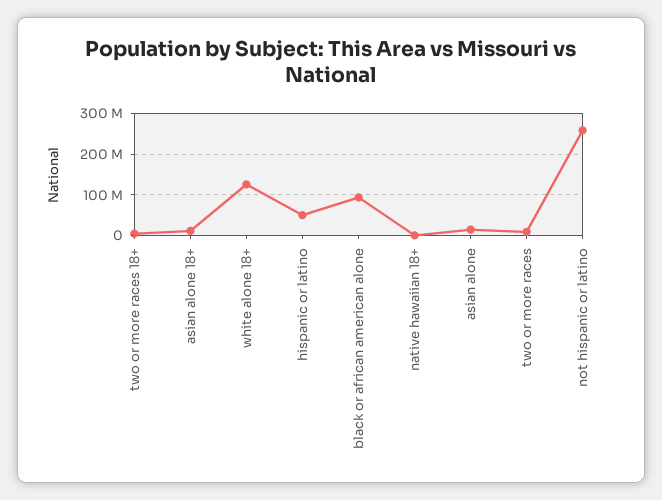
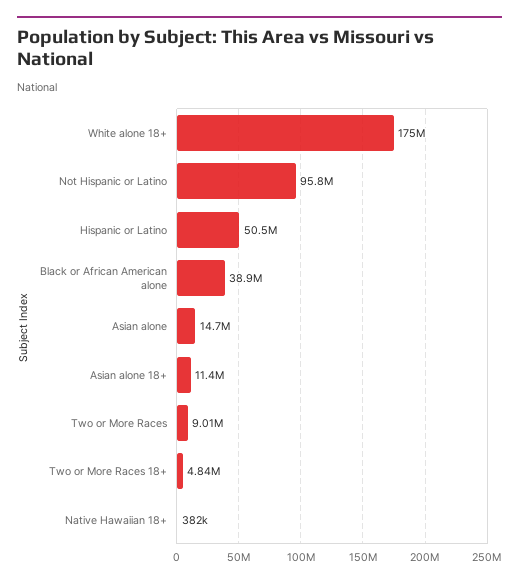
  {
    "two or more races 18+": 4840000,
    "asian alone 18+": 11400000,
-   "white alone 18+": 120000000,
+   "white alone 18+": 175000000,
    "hispanic or latino": 50500000,
-   "black or african american alone": 100000000,
+   "black or african american alone": 38900000,
    "native hawaiian 18+": 382000,
    "asian alone": 14700000,
    "two or more races": 9010000,
-   "not hispanic or latino": 260000000
+   "not hispanic or latino": 95800000
  }

